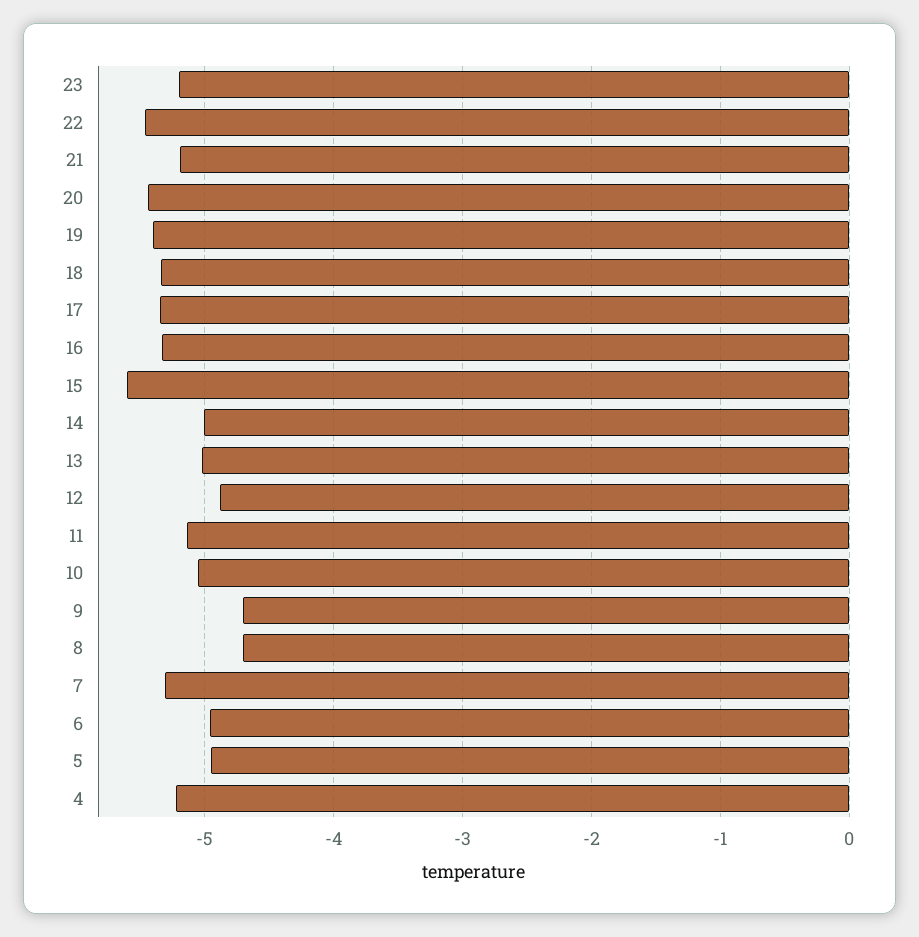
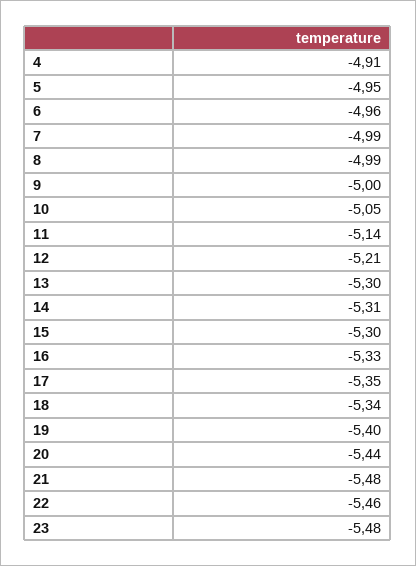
  {
-   "23": -5.2,
+   "23": -5.48,
    "22": -5.46,
-   "21": -5.2,
+   "21": -5.48,
    "20": -5.44,
    "19": -5.4,
    "18": -5.34,
    "17": -5.35,
    "16": -5.33,
-   "15": -5.6,
+   "15": -5.3,
-   "14": -5,
+   "14": -5.31,
-   "13": -5,
+   "13": -5.3,
-   "12": -4.9,
+   "12": -5.21,
    "11": -5.14,
    "10": -5.05,
-   "9": -4.7,
+   "9": -5,
-   "8": -4.7,
+   "8": -4.99,
-   "7": -5.3,
+   "7": -4.99,
    "6": -4.96,
    "5": -4.95,
-   "4": -5.2
+   "4": -4.91
  }

